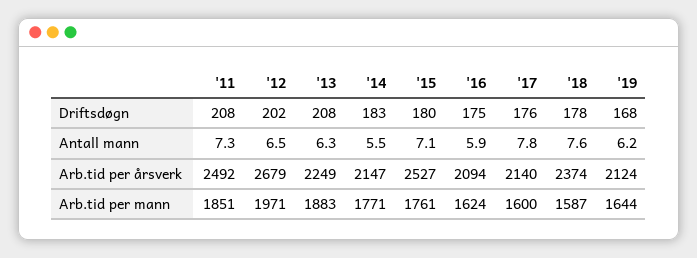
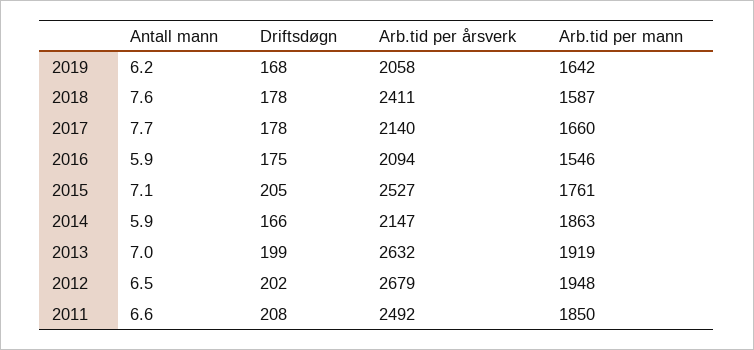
  {
    "'11": {
      "Driftsdøgn": 208,
-     "Antall mann": 7.3,
+     "Antall mann": 6.6,
      "Arb.tid per årsverk": 2492,
-     "Arb.tid per mann": 1851
+     "Arb.tid per mann": 1850
    },
    "'12": {
      "Driftsdøgn": 202,
      "Antall mann": 6.5,
      "Arb.tid per årsverk": 2679,
-     "Arb.tid per mann": 1971
+     "Arb.tid per mann": 1948
    },
    "'13": {
-     "Driftsdøgn": 208,
+     "Driftsdøgn": 199,
-     "Antall mann": 6.3,
+     "Antall mann": 7,
-     "Arb.tid per årsverk": 2249,
+     "Arb.tid per årsverk": 2632,
-     "Arb.tid per mann": 1883
+     "Arb.tid per mann": 1919
    },
    "'14": {
-     "Driftsdøgn": 183,
+     "Driftsdøgn": 166,
-     "Antall mann": 5.5,
+     "Antall mann": 5.9,
      "Arb.tid per årsverk": 2147,
-     "Arb.tid per mann": 1771
+     "Arb.tid per mann": 1863
    },
    "'15": {
-     "Driftsdøgn": 180,
+     "Driftsdøgn": 205,
      "Antall mann": 7.1,
      "Arb.tid per årsverk": 2527,
      "Arb.tid per mann": 1761
    },
    "'16": {
      "Driftsdøgn": 175,
      "Antall mann": 5.9,
      "Arb.tid per årsverk": 2094,
-     "Arb.tid per mann": 1624
+     "Arb.tid per mann": 1546
    },
    "'17": {
-     "Driftsdøgn": 176,
+     "Driftsdøgn": 178,
-     "Antall mann": 7.8,
+     "Antall mann": 7.7,
      "Arb.tid per årsverk": 2140,
-     "Arb.tid per mann": 1600
+     "Arb.tid per mann": 1660
    },
    "'18": {
      "Driftsdøgn": 178,
      "Antall mann": 7.6,
-     "Arb.tid per årsverk": 2374,
+     "Arb.tid per årsverk": 2411,
      "Arb.tid per mann": 1587
    },
    "'19": {
      "Driftsdøgn": 168,
      "Antall mann": 6.2,
-     "Arb.tid per årsverk": 2124,
+     "Arb.tid per årsverk": 2058,
-     "Arb.tid per mann": 1644
+     "Arb.tid per mann": 1642
    }
  }

